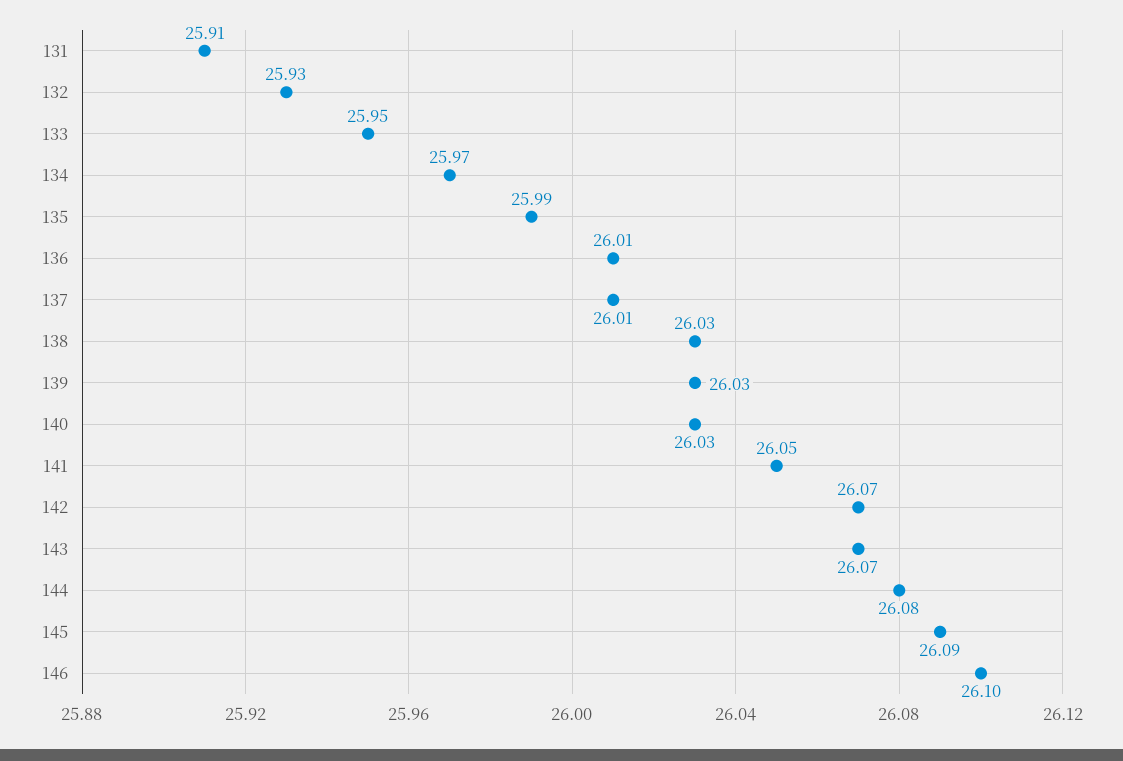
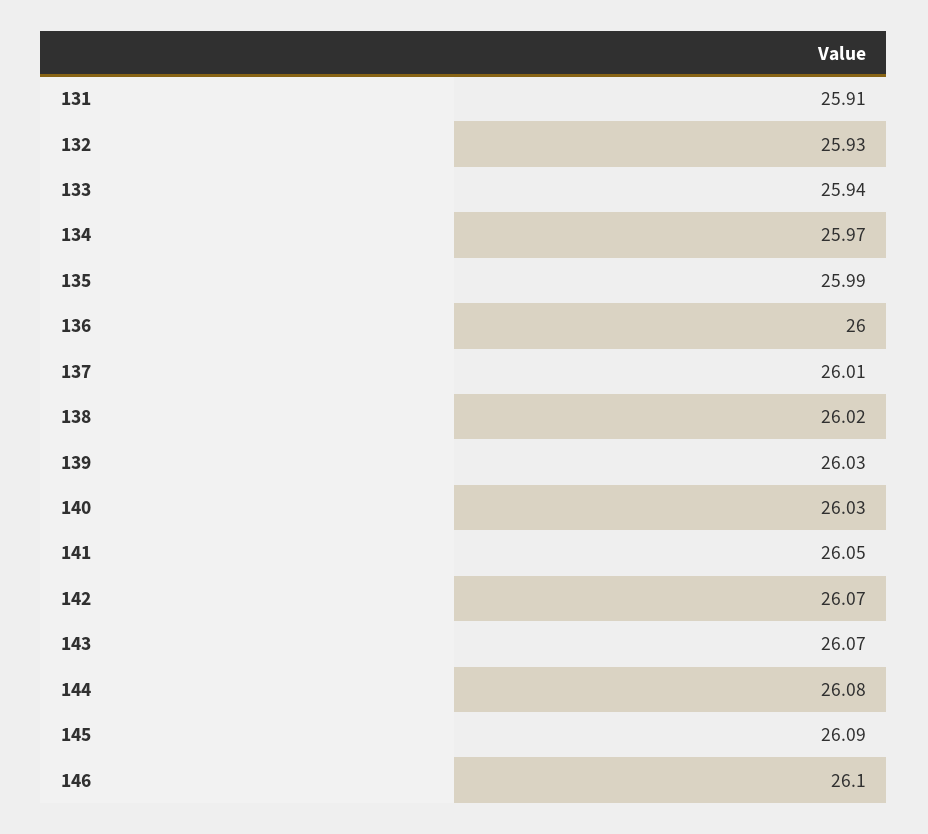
  {
    "131": 25.91,
    "132": 25.93,
-   "133": 25.95,
+   "133": 25.94,
    "134": 25.97,
    "135": 25.99,
-   "136": 26.01,
+   "136": 26,
    "137": 26.01,
-   "138": 26.03,
+   "138": 26.02,
    "139": 26.03,
    "140": 26.03,
    "141": 26.05,
    "142": 26.07,
    "143": 26.07,
    "144": 26.08,
    "145": 26.09,
    "146": 26.1
  }

